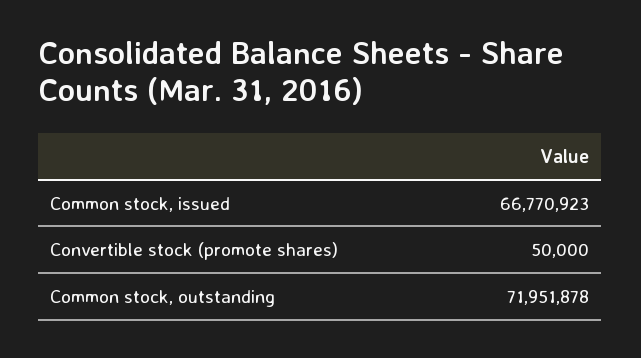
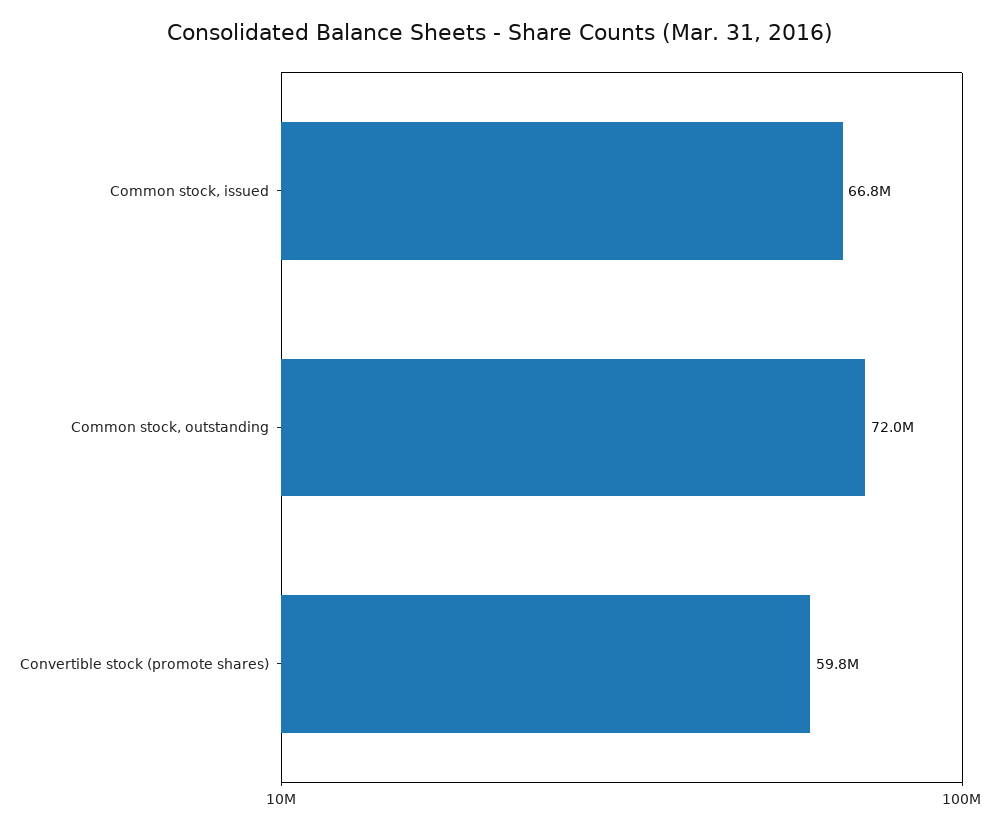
  {
    "Common stock, issued": 66770923,
-   "Convertible stock (promote shares)": 50000,
+   "Convertible stock (promote shares)": 59800000,
    "Common stock, outstanding": 71951878
  }

